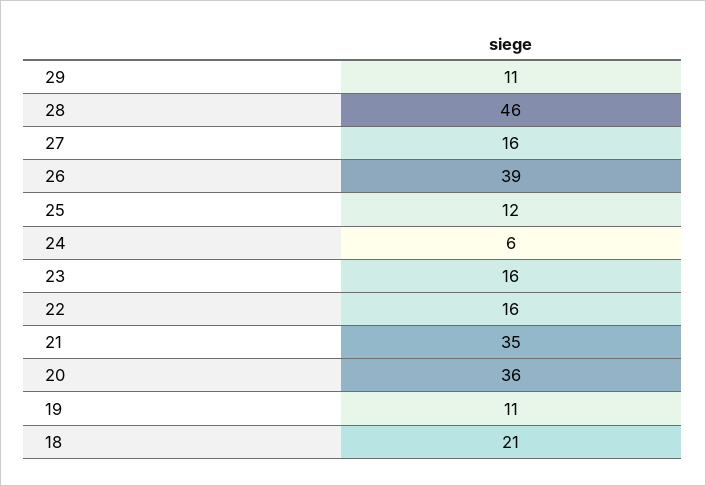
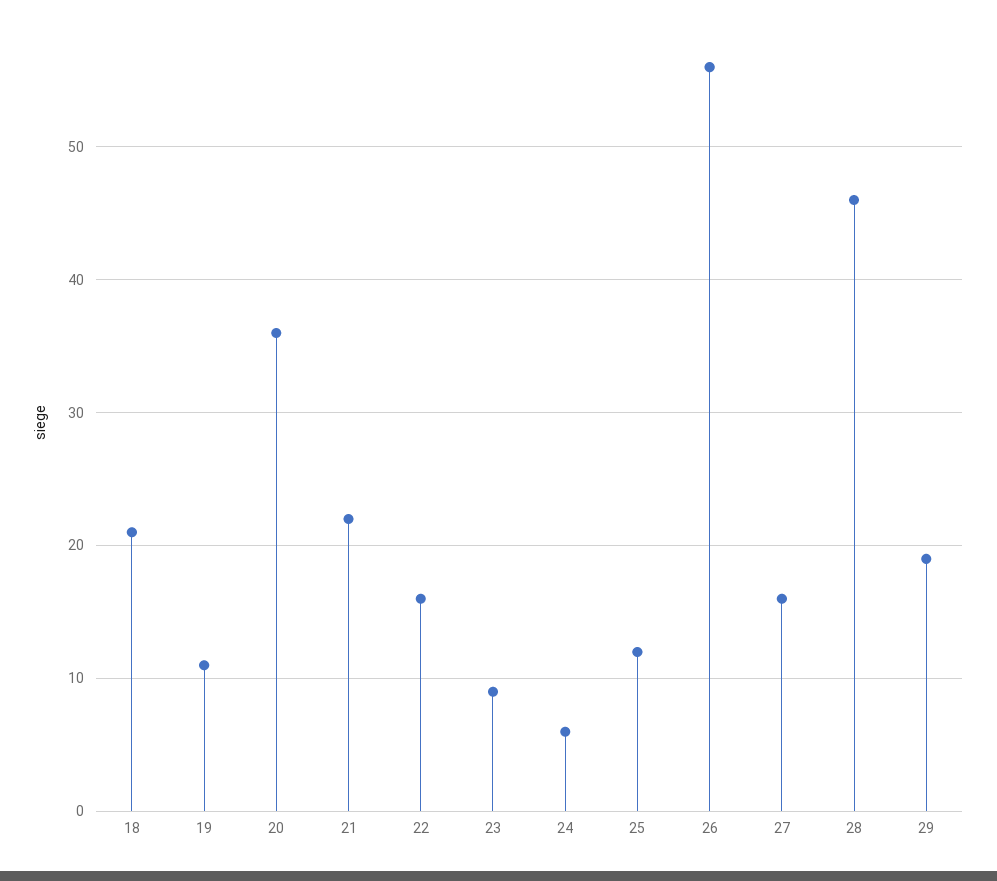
  {
-   "29": 11,
+   "29": 19,
    "28": 46,
    "27": 16,
-   "26": 39,
+   "26": 56,
    "25": 12,
    "24": 6,
-   "23": 16,
+   "23": 9,
    "22": 16,
-   "21": 35,
+   "21": 22,
    "20": 36,
    "19": 11,
    "18": 21
  }

